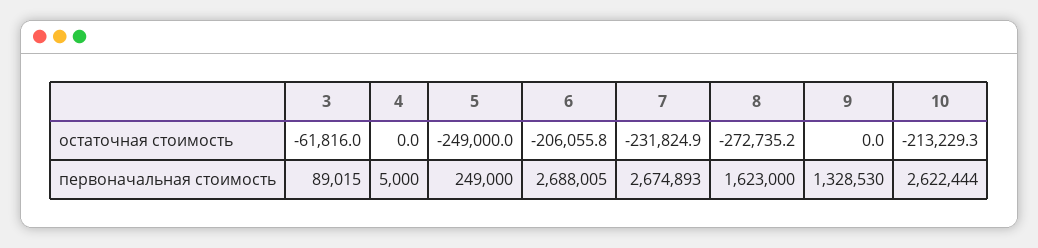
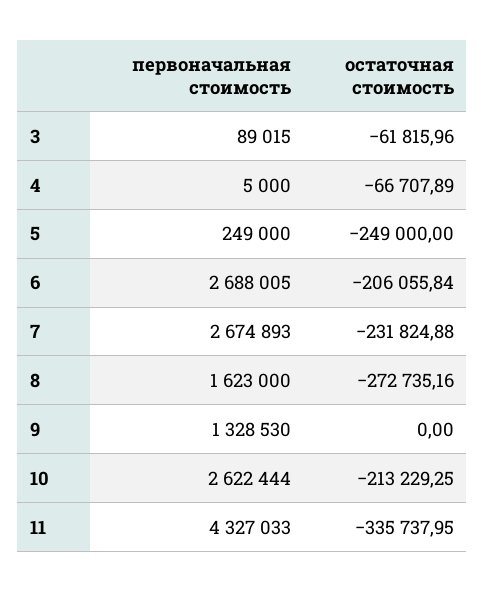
  {
    "3": {
      "остаточная стоимость": -61815.96,
      "первоначальная стоимость": 89015
    },
    "4": {
-     "остаточная стоимость": 0,
+     "остаточная стоимость": -66707.89,
      "первоначальная стоимость": 5000
    },
    "5": {
      "остаточная стоимость": -249000,
      "первоначальная стоимость": 249000
    },
    "6": {
      "остаточная стоимость": -206055.84,
      "первоначальная стоимость": 2688005
    },
    "7": {
      "остаточная стоимость": -231824.88,
      "первоначальная стоимость": 2674893
    },
    "8": {
      "остаточная стоимость": -272735.16,
      "первоначальная стоимость": 1623000
    },
    "9": {
      "остаточная стоимость": 0,
      "первоначальная стоимость": 1328530
    },
    "10": {
      "остаточная стоимость": -213229.25,
      "первоначальная стоимость": 2622444
-   }
+   },
+   "11": {
+     "первоначальная стоимость": 4327033,
+     "остаточная стоимость": -335737.95
+   }
  }

